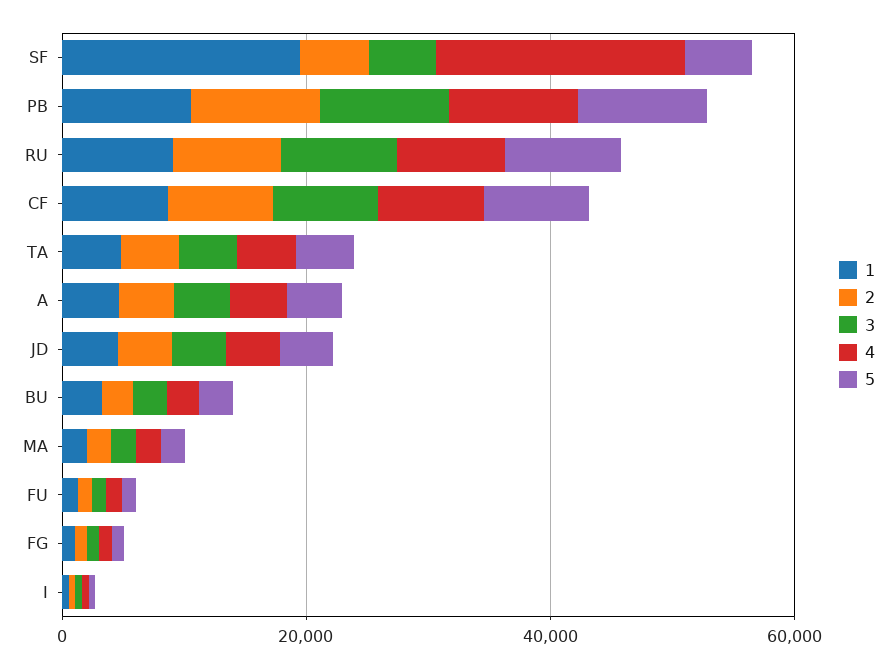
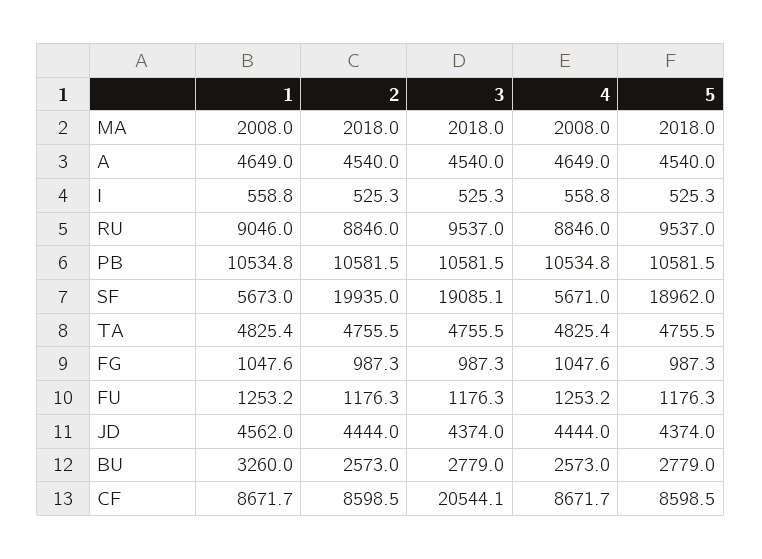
  {
    "1": {
-     "SF": 20000,
+     "SF": 5673,
      "PB": 10534.8,
      "RU": 9046,
      "CF": 8671.7,
      "TA": 4825.4,
      "A": 4649,
      "JD": 4562,
      "BU": 3260,
      "MA": 2008,
      "FU": 1253.2,
      "FG": 1047.6,
      "I": 558.8
    },
    "2": {
-     "SF": 5000,
+     "SF": 19935,
      "PB": 10581.5,
      "RU": 8846,
      "CF": 8598.5,
      "TA": 4755.5,
      "A": 4540,
      "JD": 4444,
      "BU": 2573,
      "MA": 2018,
      "FU": 1176.3,
      "FG": 987.3,
      "I": 525.3
    },
    "3": {
-     "SF": 5000,
+     "SF": 19085.1,
      "PB": 10581.5,
      "RU": 9537,
-     "CF": 10000,
+     "CF": 20544.1,
      "TA": 4755.5,
      "A": 4540,
      "JD": 4374,
      "BU": 2779,
      "MA": 2018,
      "FU": 1176.3,
      "FG": 987.3,
      "I": 525.3
    },
    "4": {
-     "SF": 20000,
+     "SF": 5671,
      "PB": 10534.8,
      "RU": 8846,
      "CF": 8671.7,
      "TA": 4825.4,
      "A": 4649,
      "JD": 4444,
      "BU": 2573,
      "MA": 2008,
      "FU": 1253.2,
      "FG": 1047.6,
      "I": 558.8
    },
    "5": {
-     "SF": 5000,
+     "SF": 18962,
      "PB": 10581.5,
      "RU": 9537,
      "CF": 8598.5,
      "TA": 4755.5,
      "A": 4540,
      "JD": 4374,
      "BU": 2779,
      "MA": 2018,
      "FU": 1176.3,
      "FG": 987.3,
      "I": 525.3
    }
  }

